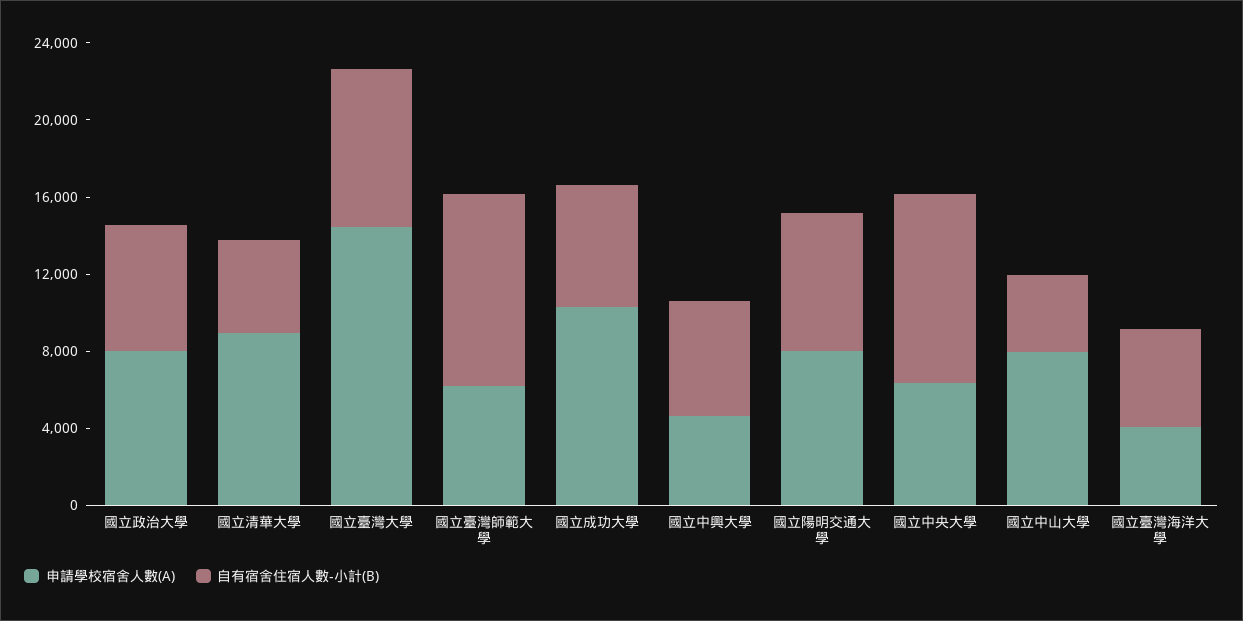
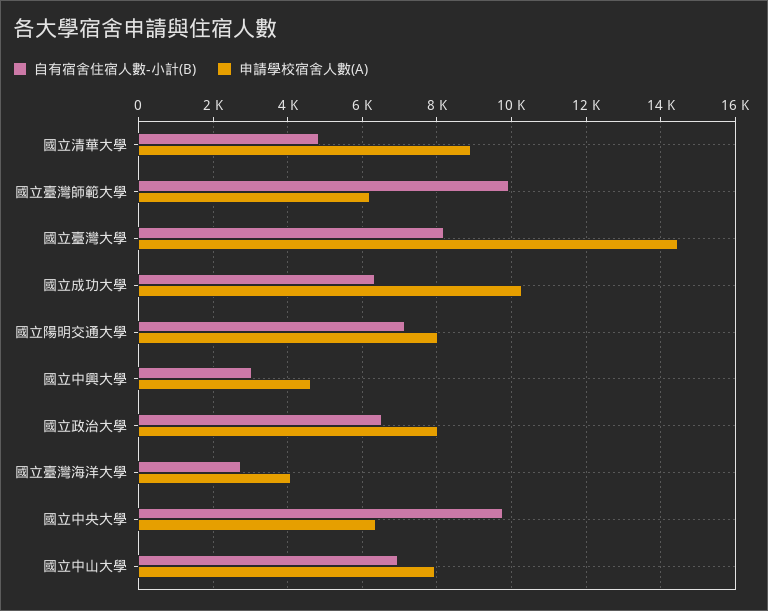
  {
    "申請學校宿舍人數(A)": {
      "國立政治大學": 8000,
      "國立清華大學": 9000,
      "國立臺灣大學": 14400,
      "國立臺灣師範大學": 6200,
      "國立成功大學": 10200,
      "國立中興大學": 4600,
      "國立陽明交通大學": 8000,
      "國立中央大學": 6400,
      "國立中山大學": 8000,
      "國立臺灣海洋大學": 4000
    },
    "自有宿舍住宿人數-小計(B)": {
      "國立政治大學": 6600,
      "國立清華大學": 4800,
      "國立臺灣大學": 8200,
      "國立臺灣師範大學": 10000,
      "國立成功大學": 6400,
-     "國立中興大學": 6000,
+     "國立中興大學": 3000,
      "國立陽明交通大學": 7200,
      "國立中央大學": 9800,
-     "國立中山大學": 4000,
+     "國立中山大學": 7000,
-     "國立臺灣海洋大學": 5000
+     "國立臺灣海洋大學": 2800
    }
  }

